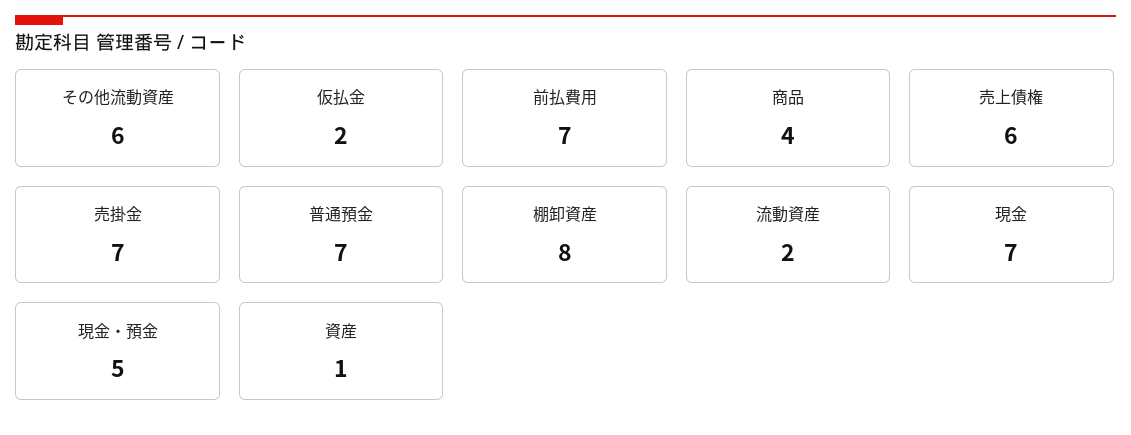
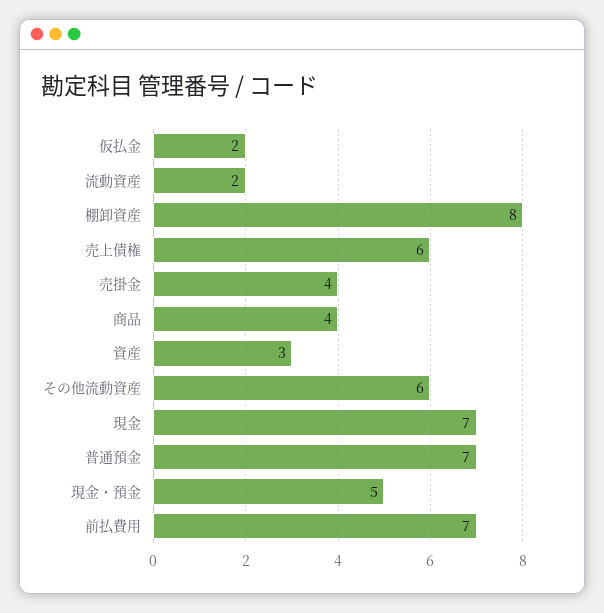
  {
    "その他流動資産": 6,
    "仮払金": 2,
    "前払費用": 7,
    "商品": 4,
    "売上債権": 6,
-   "売掛金": 7,
+   "売掛金": 4,
    "普通預金": 7,
    "棚卸資産": 8,
    "流動資産": 2,
    "現金": 7,
    "現金・預金": 5,
-   "資産": 1
+   "資産": 3
  }

